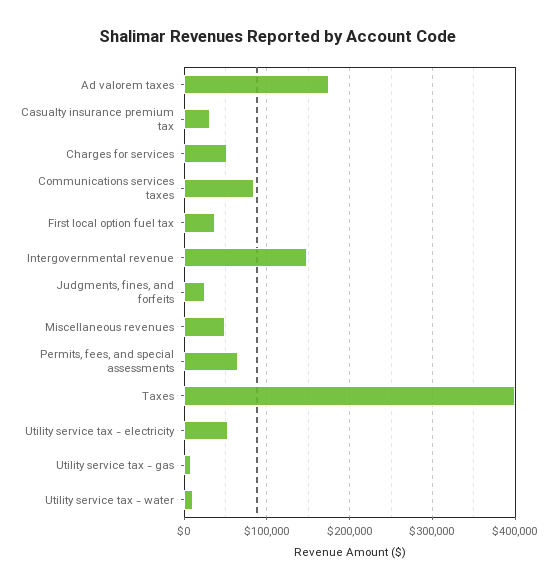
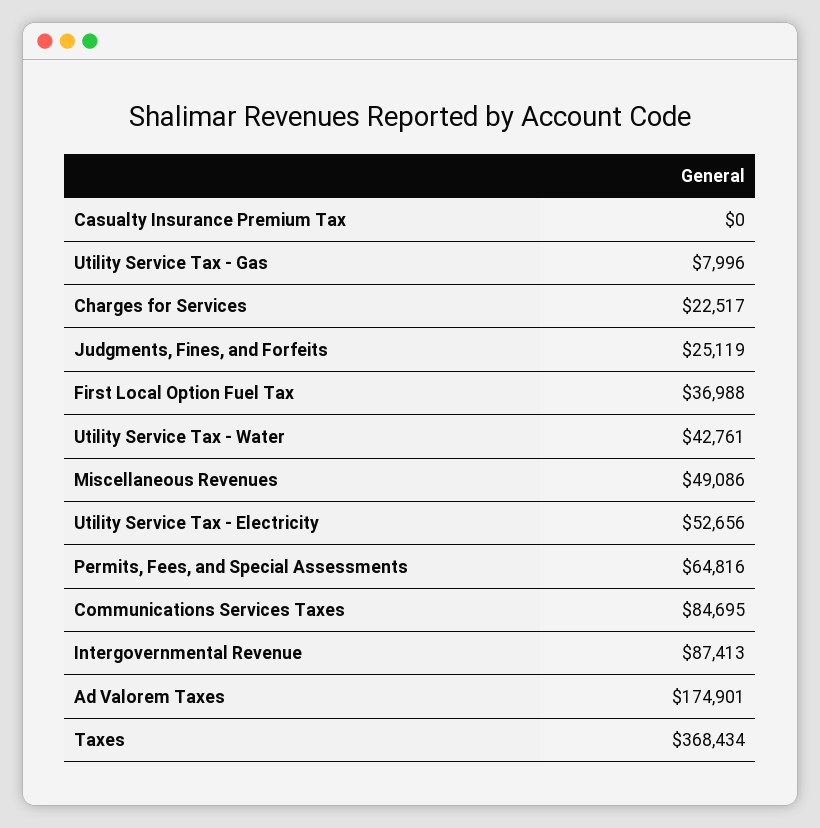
  {
    "Ad valorem taxes": 174901,
-   "Casualty insurance premium tax": 30000,
+   "Casualty insurance premium tax": 0,
-   "Charges for services": 50000,
+   "Charges for services": 22517,
    "Communications services taxes": 84695,
    "First local option fuel tax": 36988,
-   "Intergovernmental revenue": 150000,
+   "Intergovernmental revenue": 87413,
    "Judgments, fines, and forfeits": 25119,
    "Miscellaneous revenues": 49086,
    "Permits, fees, and special assessments": 64816,
-   "Taxes": 400000,
+   "Taxes": 368434,
    "Utility service tax - electricity": 52656,
    "Utility service tax - gas": 7996,
-   "Utility service tax - water": 10000
+   "Utility service tax - water": 42761
  }

